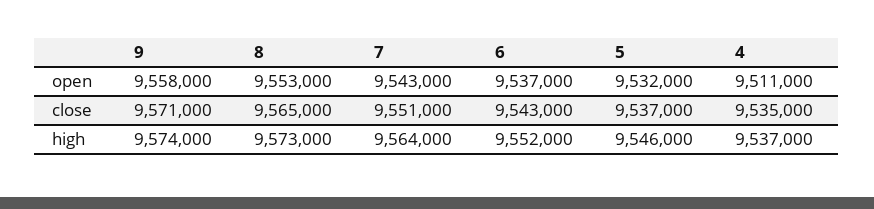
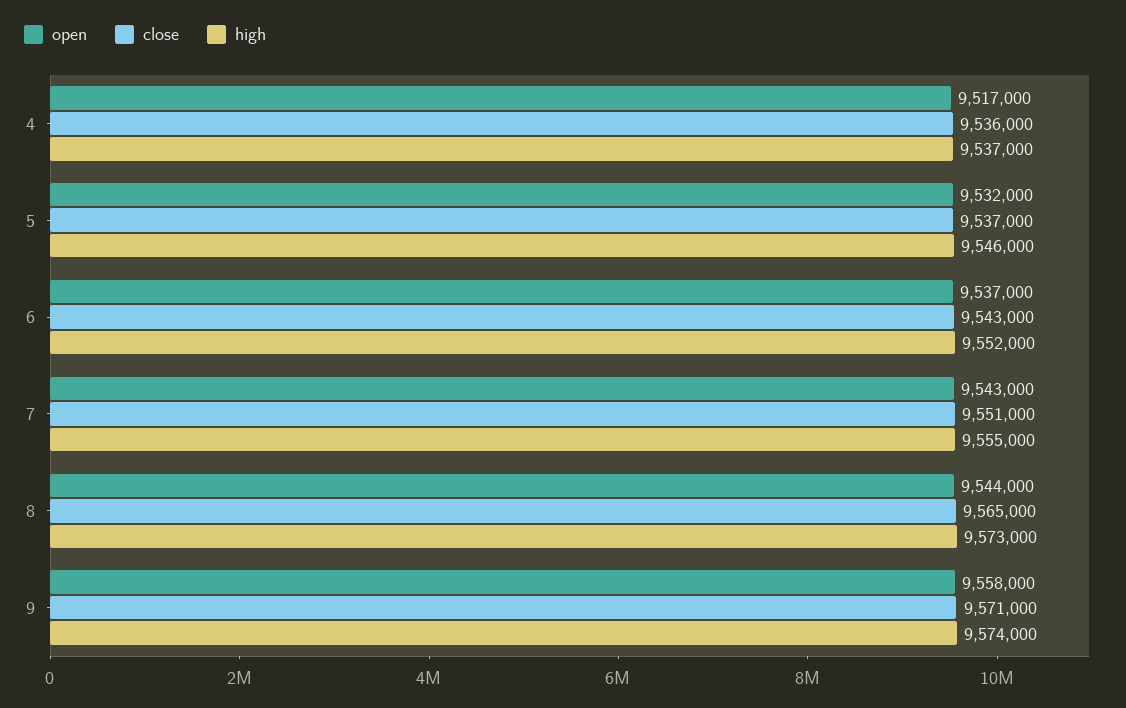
  {
    "open": {
      "9": 9558000,
-     "8": 9553000,
+     "8": 9544000,
      "7": 9543000,
      "6": 9537000,
      "5": 9532000,
-     "4": 9511000
+     "4": 9517000
    },
    "close": {
      "9": 9571000,
      "8": 9565000,
      "7": 9551000,
      "6": 9543000,
      "5": 9537000,
-     "4": 9535000
+     "4": 9536000
    },
    "high": {
      "9": 9574000,
      "8": 9573000,
-     "7": 9564000,
+     "7": 9555000,
      "6": 9552000,
      "5": 9546000,
      "4": 9537000
    }
  }

